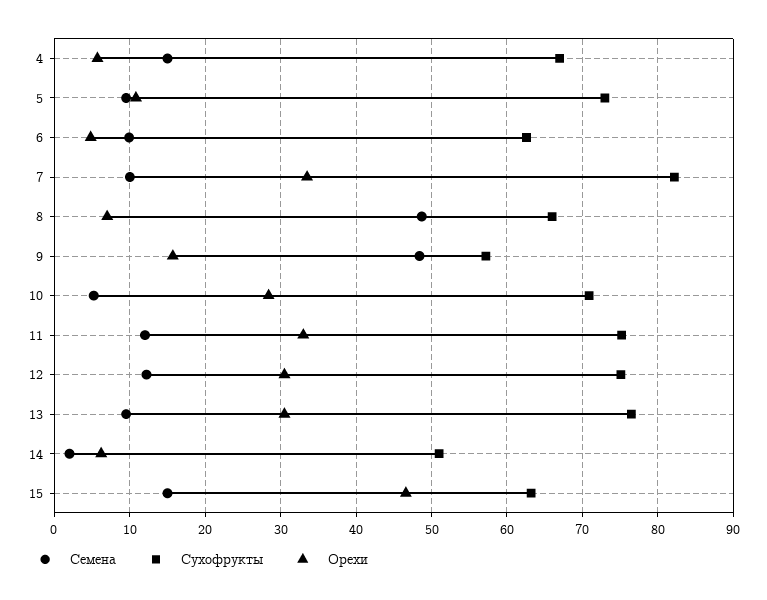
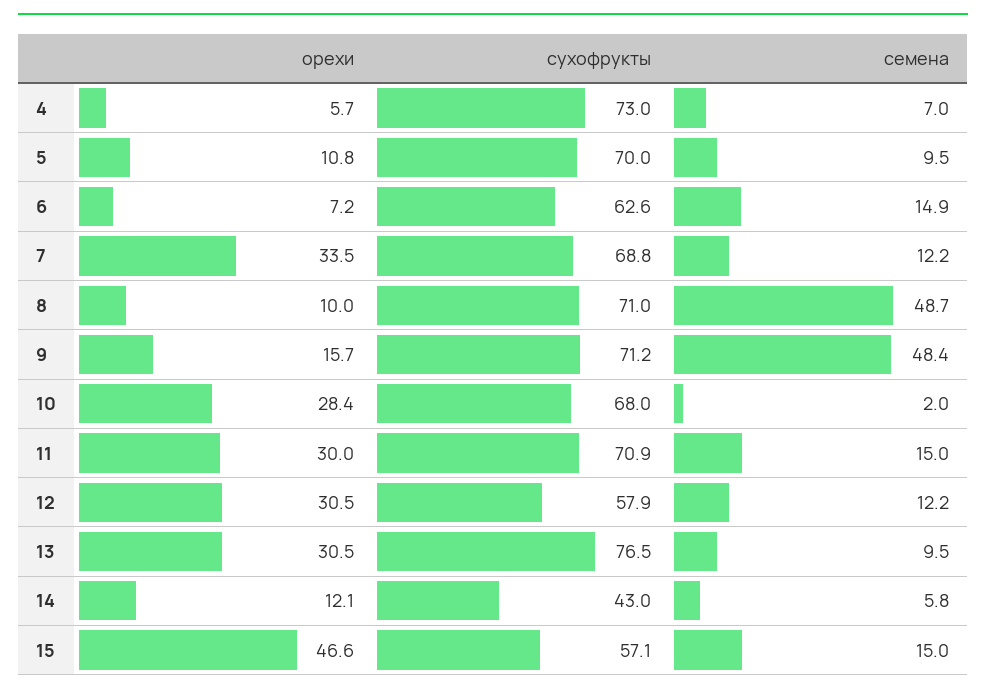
  {
    "Семена": {
-     "4": 15,
+     "4": 7,
      "5": 9.5,
-     "6": 10,
+     "6": 14.9,
-     "7": 10,
+     "7": 12.2,
      "8": 48.7,
      "9": 48.4,
-     "10": 5,
+     "10": 2,
-     "11": 12,
+     "11": 15,
      "12": 12.2,
      "13": 9.5,
-     "14": 2,
+     "14": 5.8,
      "15": 15
    },
    "Сухофрукты": {
-     "4": 67,
+     "4": 73,
-     "5": 73,
+     "5": 70,
      "6": 62.6,
-     "7": 82,
+     "7": 68.8,
-     "8": 66,
+     "8": 71,
-     "9": 57,
+     "9": 71.2,
-     "10": 71,
+     "10": 68,
-     "11": 75,
+     "11": 70.9,
-     "12": 75,
+     "12": 57.9,
      "13": 76.5,
-     "14": 51,
+     "14": 43,
-     "15": 63
+     "15": 57.1
    },
    "Орехи": {
      "4": 5.7,
      "5": 10.8,
-     "6": 5,
+     "6": 7.2,
      "7": 33.5,
-     "8": 7,
+     "8": 10,
      "9": 15.7,
      "10": 28.4,
-     "11": 33,
+     "11": 30,
      "12": 30.5,
      "13": 30.5,
-     "14": 6,
+     "14": 12.1,
      "15": 46.6
    }
  }

